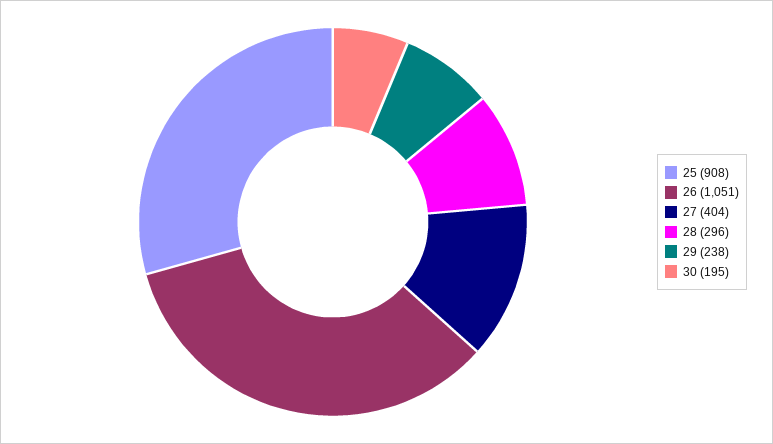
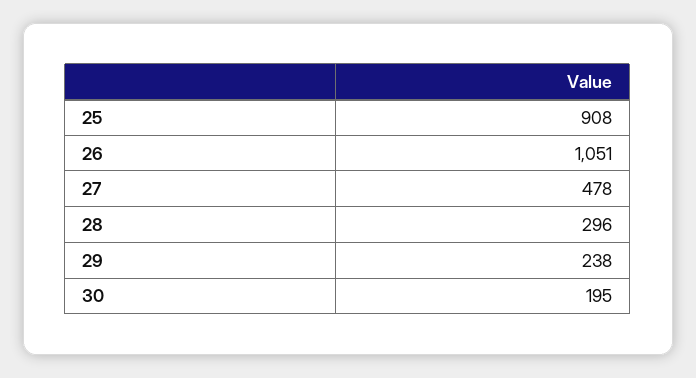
  {
    "25": 908,
    "26": 1051,
-   "27": 404,
+   "27": 478,
    "28": 296,
    "29": 238,
    "30": 195
  }

